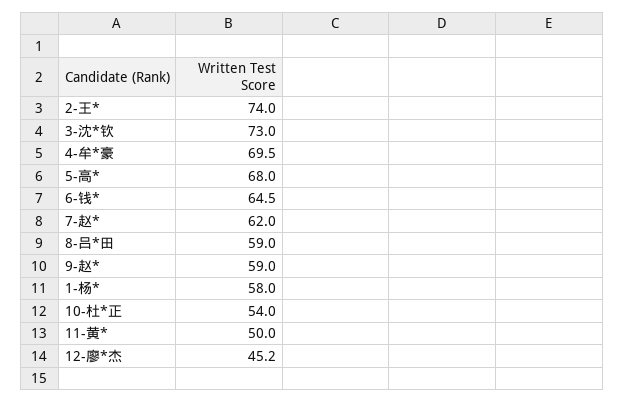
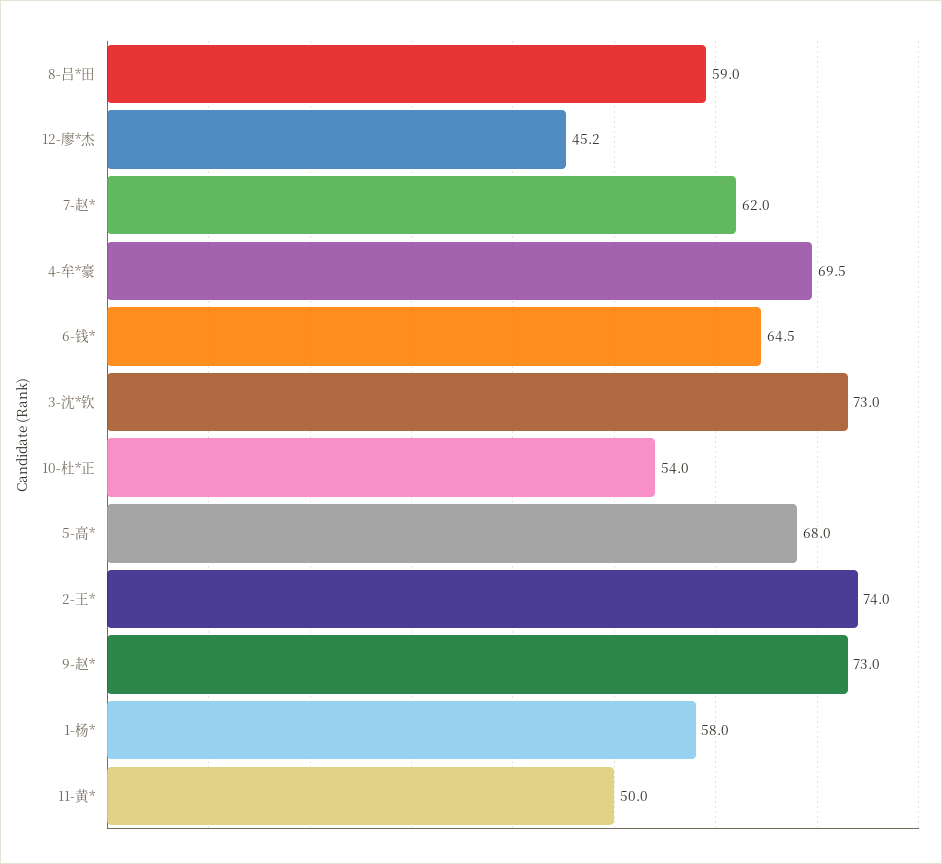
  {
    "2-王*": 74,
    "3-沈*钦": 73,
    "4-牟*豪": 69.5,
    "5-高*": 68,
    "6-钱*": 64.5,
    "7-赵*": 62,
    "8-吕*田": 59,
-   "9-赵*": 59,
+   "9-赵*": 73,
    "1-杨*": 58,
    "10-杜*正": 54,
    "11-黄*": 50,
    "12-廖*杰": 45.2
  }

